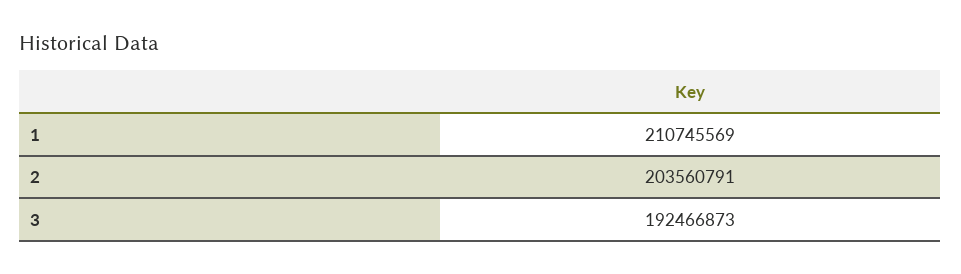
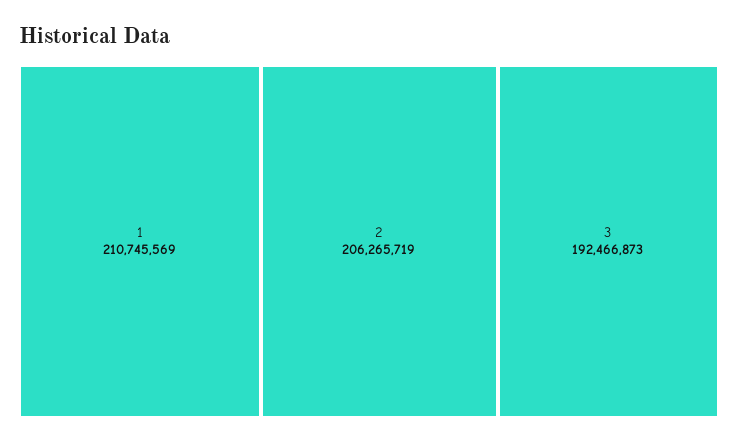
  {
    "1": 210745569,
-   "2": 203560791,
+   "2": 206265719,
    "3": 192466873
  }

